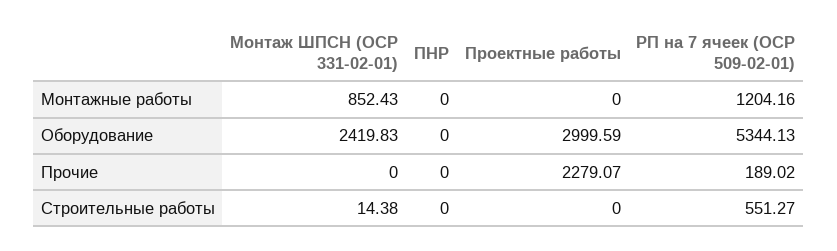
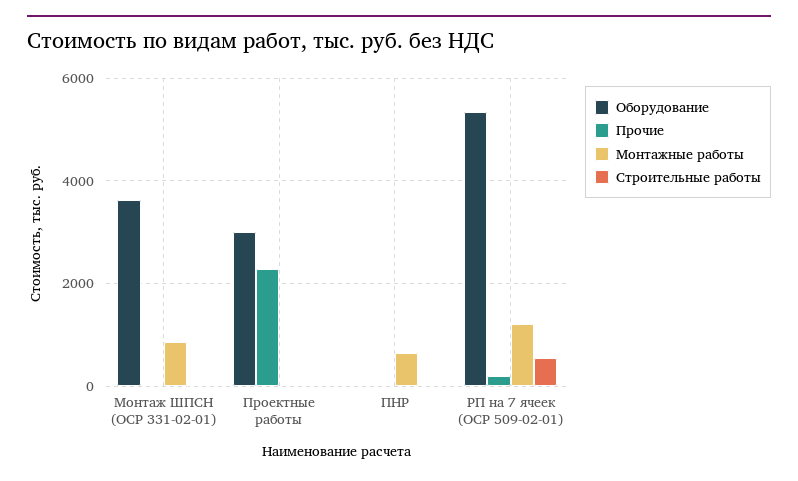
  {
    "Монтажные работы": {
      "Монтаж ШПСН (ОСР 331-02-01)": 852.43,
-     "ПНР": 0,
+     "ПНР": 600,
      "Проектные работы": 0,
      "РП на 7 ячеек (ОСР 509-02-01)": 1204.16
    },
    "Оборудование": {
-     "Монтаж ШПСН (ОСР 331-02-01)": 2419.83,
+     "Монтаж ШПСН (ОСР 331-02-01)": 3600,
      "ПНР": 0,
      "Проектные работы": 2999.59,
      "РП на 7 ячеек (ОСР 509-02-01)": 5344.13
    },
    "Прочие": {
      "Монтаж ШПСН (ОСР 331-02-01)": 0,
      "ПНР": 0,
      "Проектные работы": 2279.07,
      "РП на 7 ячеек (ОСР 509-02-01)": 189.02
    },
    "Строительные работы": {
      "Монтаж ШПСН (ОСР 331-02-01)": 14.38,
      "ПНР": 0,
      "Проектные работы": 0,
      "РП на 7 ячеек (ОСР 509-02-01)": 551.27
    }
  }

